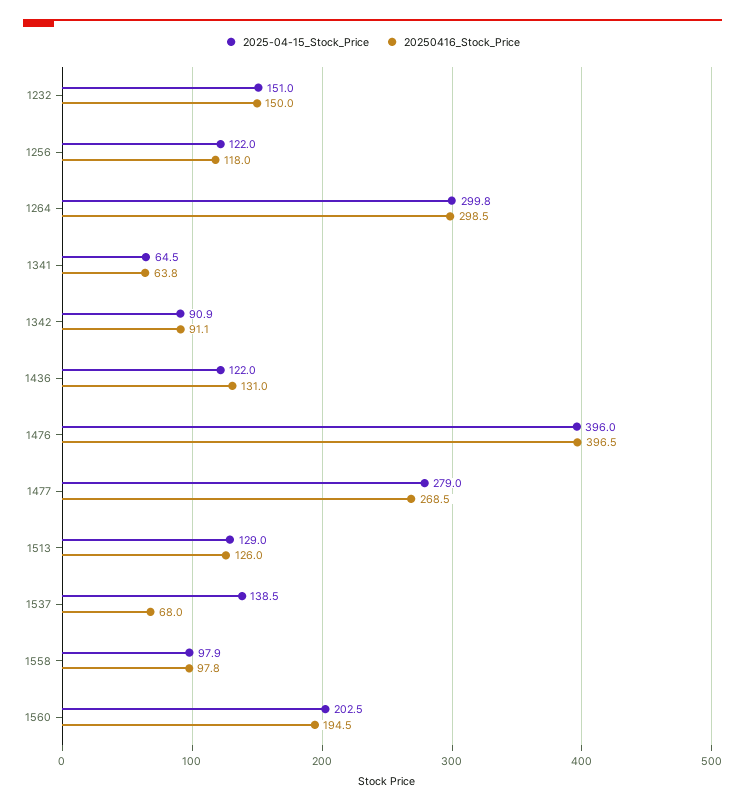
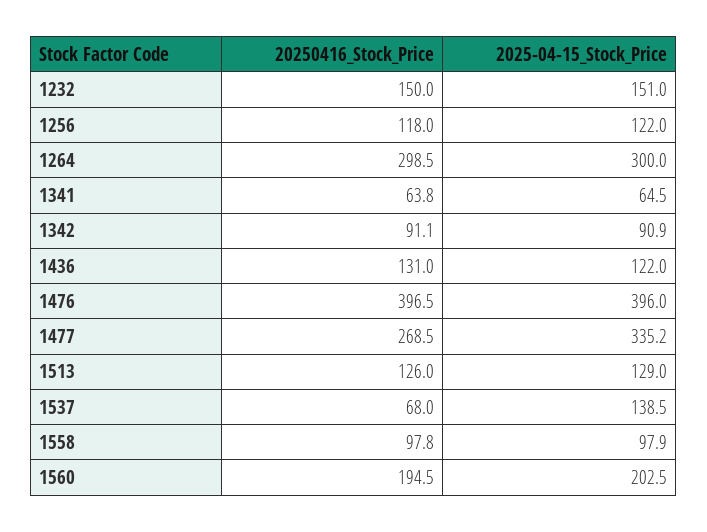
  {
    "2025-04-15_Stock_Price": {
      "1232": 151,
      "1256": 122,
-     "1264": 299.8,
+     "1264": 300,
      "1341": 64.5,
      "1342": 90.9,
      "1436": 122,
      "1476": 396,
-     "1477": 279,
+     "1477": 335.2,
      "1513": 129,
      "1537": 138.5,
      "1558": 97.9,
      "1560": 202.5
    },
    "20250416_Stock_Price": {
      "1232": 150,
      "1256": 118,
      "1264": 298.5,
      "1341": 63.8,
      "1342": 91.1,
      "1436": 131,
      "1476": 396.5,
      "1477": 268.5,
      "1513": 126,
      "1537": 68,
      "1558": 97.8,
      "1560": 194.5
    }
  }

